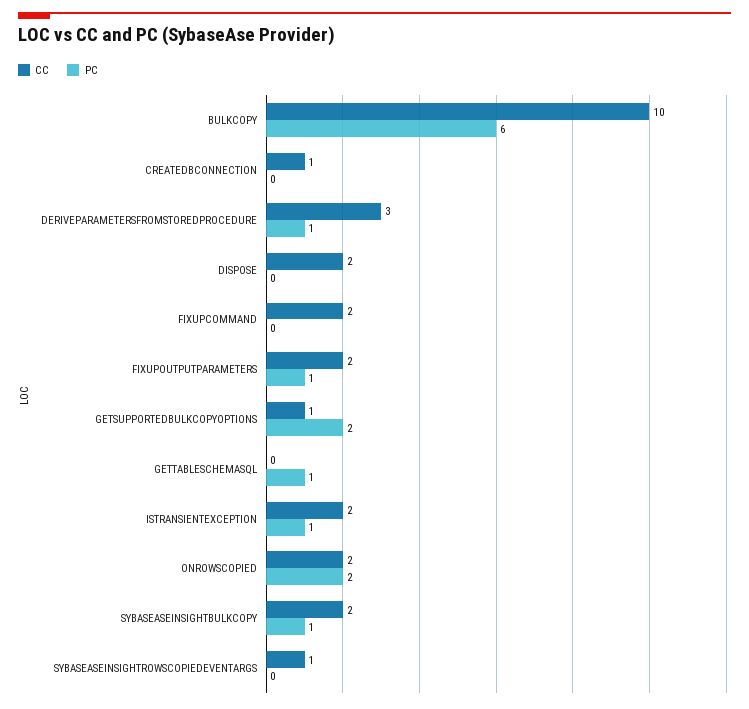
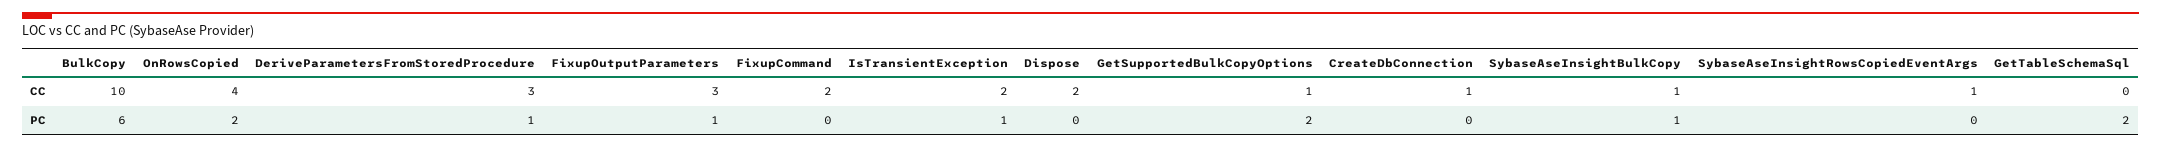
  {
    "CC": {
      "BULKCOPY": 10,
      "CREATEDBCONNECTION": 1,
      "DERIVEPARAMETERSFROMSTOREDPROCEDURE": 3,
      "DISPOSE": 2,
      "FIXUPCOMMAND": 2,
-     "FIXUPOUTPUTPARAMETERS": 2,
+     "FIXUPOUTPUTPARAMETERS": 3,
      "GETSUPPORTEDBULKCOPYOPTIONS": 1,
      "GETTABLESCHEMASQL": 0,
      "ISTRANSIENTEXCEPTION": 2,
-     "ONROWSCOPIED": 2,
+     "ONROWSCOPIED": 4,
-     "SYBASEASEINSIGHTBULKCOPY": 2,
+     "SYBASEASEINSIGHTBULKCOPY": 1,
      "SYBASEASEINSIGHTROWSCOPIEDEVENTARGS": 1
    },
    "PC": {
      "BULKCOPY": 6,
      "CREATEDBCONNECTION": 0,
      "DERIVEPARAMETERSFROMSTOREDPROCEDURE": 1,
      "DISPOSE": 0,
      "FIXUPCOMMAND": 0,
      "FIXUPOUTPUTPARAMETERS": 1,
      "GETSUPPORTEDBULKCOPYOPTIONS": 2,
-     "GETTABLESCHEMASQL": 1,
+     "GETTABLESCHEMASQL": 2,
      "ISTRANSIENTEXCEPTION": 1,
      "ONROWSCOPIED": 2,
      "SYBASEASEINSIGHTBULKCOPY": 1,
      "SYBASEASEINSIGHTROWSCOPIEDEVENTARGS": 0
    }
  }

